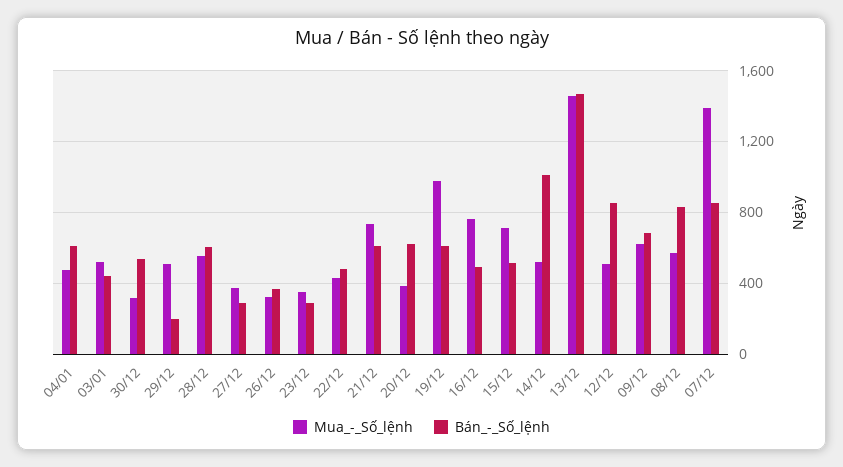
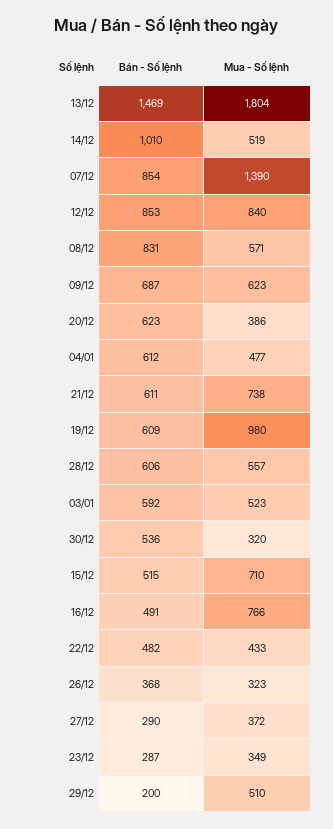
  {
    "Mua_-_Số_lệnh": {
      "04/01": 477,
      "03/01": 523,
      "30/12": 320,
      "29/12": 510,
      "28/12": 557,
      "27/12": 372,
      "26/12": 323,
      "23/12": 349,
      "22/12": 433,
      "21/12": 738,
      "20/12": 386,
      "19/12": 980,
      "16/12": 766,
      "15/12": 710,
      "14/12": 519,
-     "13/12": 1450,
+     "13/12": 1804,
-     "12/12": 500,
+     "12/12": 840,
      "09/12": 623,
      "08/12": 571,
      "07/12": 1390
    },
    "Bán_-_Số_lệnh": {
      "04/01": 612,
-     "03/01": 450,
+     "03/01": 592,
      "30/12": 536,
      "29/12": 200,
      "28/12": 606,
      "27/12": 290,
      "26/12": 368,
      "23/12": 287,
      "22/12": 482,
      "21/12": 611,
      "20/12": 623,
      "19/12": 609,
      "16/12": 491,
      "15/12": 515,
      "14/12": 1010,
      "13/12": 1469,
      "12/12": 853,
      "09/12": 687,
      "08/12": 831,
      "07/12": 854
    }
  }

